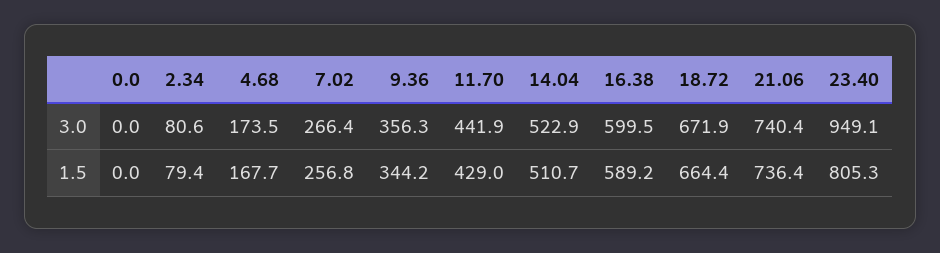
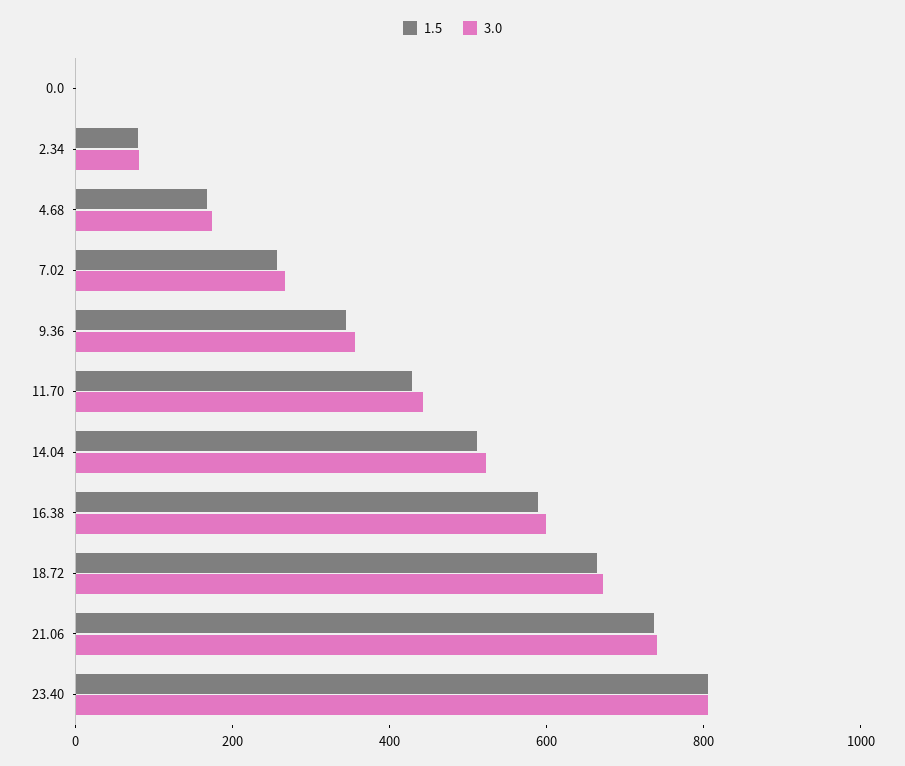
  {
    "3.0": {
      "0.0": 0,
      "2.34": 80.6,
      "4.68": 173.5,
      "7.02": 266.4,
      "9.36": 356.3,
      "11.70": 441.9,
      "14.04": 522.9,
      "16.38": 599.5,
      "18.72": 671.9,
      "21.06": 740.4,
-     "23.40": 949.1
+     "23.40": 800
    },
    "1.5": {
      "0.0": 0,
      "2.34": 79.4,
      "4.68": 167.7,
      "7.02": 256.8,
      "9.36": 344.2,
      "11.70": 429,
      "14.04": 510.7,
      "16.38": 589.2,
      "18.72": 664.4,
      "21.06": 736.4,
      "23.40": 805.3
    }
  }

